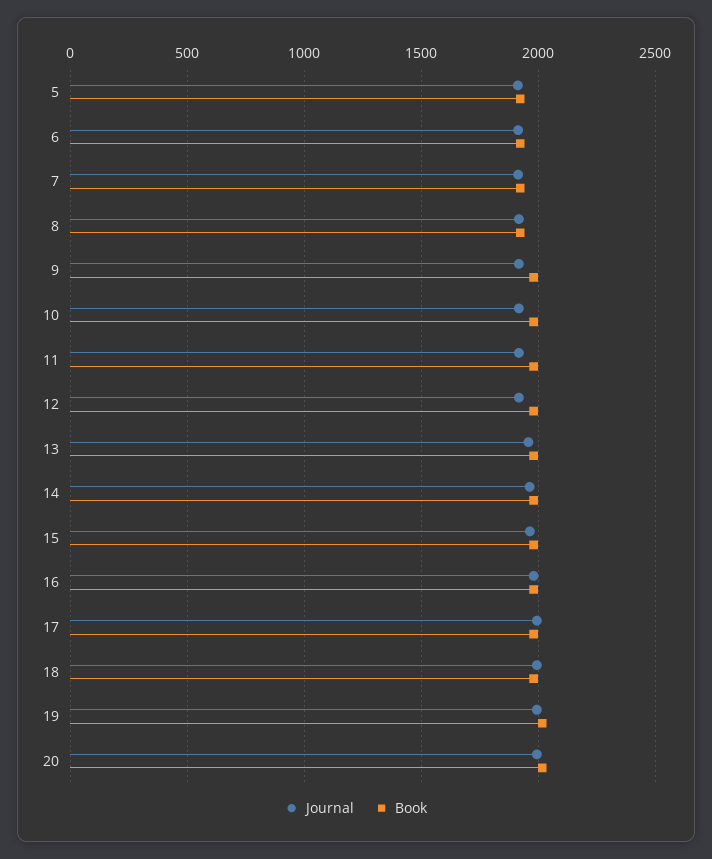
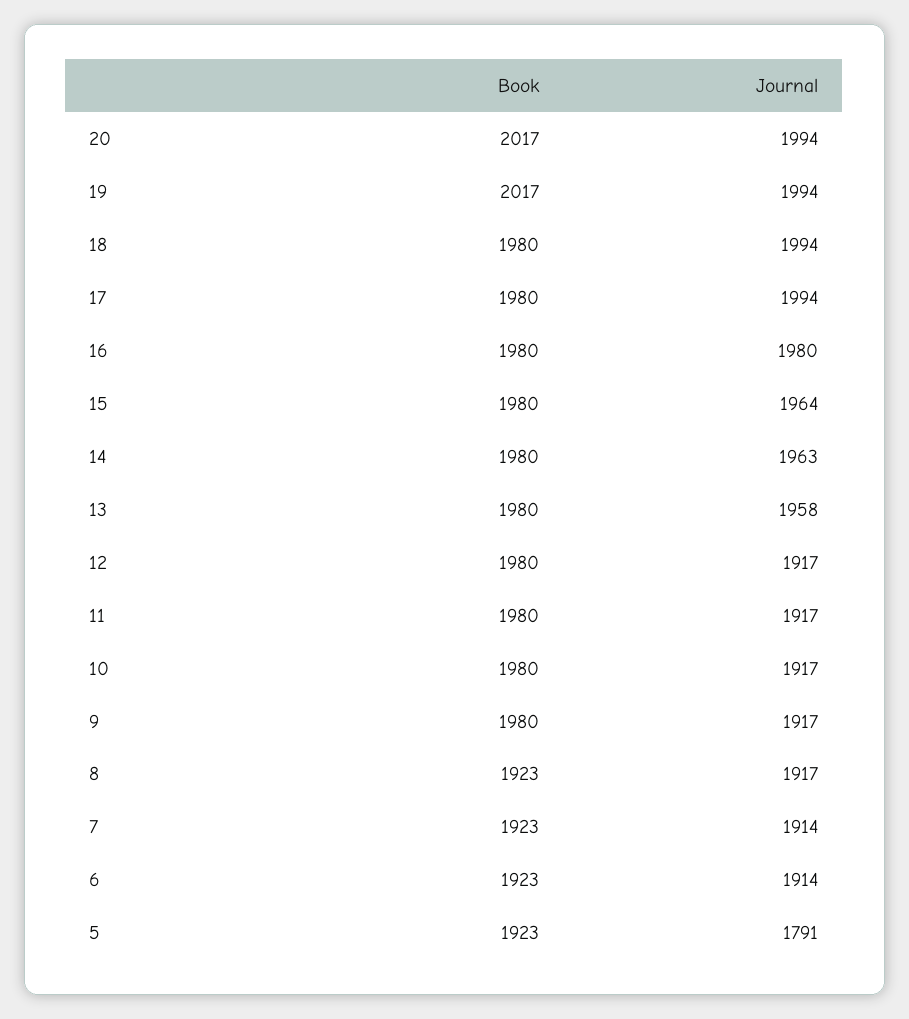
  {
    "Journal": {
-     "5": 1900,
+     "5": 1791,
      "6": 1914,
      "7": 1914,
      "8": 1917,
      "9": 1917,
      "10": 1917,
      "11": 1917,
      "12": 1917,
      "13": 1958,
      "14": 1963,
      "15": 1964,
      "16": 1980,
      "17": 1994,
      "18": 1994,
      "19": 1994,
      "20": 1994
    },
    "Book": {
      "5": 1923,
      "6": 1923,
      "7": 1923,
      "8": 1923,
      "9": 1980,
      "10": 1980,
      "11": 1980,
      "12": 1980,
      "13": 1980,
      "14": 1980,
      "15": 1980,
      "16": 1980,
      "17": 1980,
      "18": 1980,
      "19": 2017,
      "20": 2017
    }
  }

